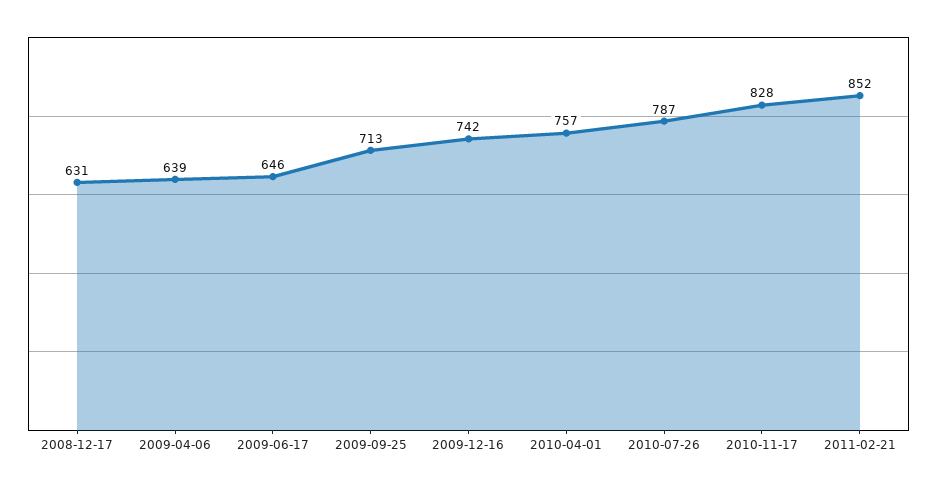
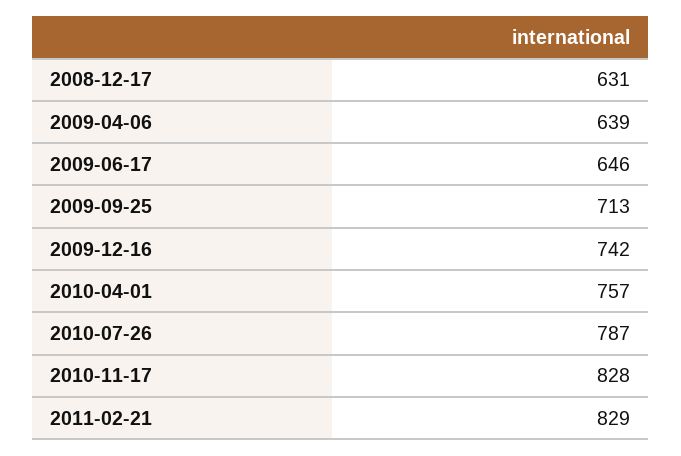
  {
    "2008-12-17": 631,
    "2009-04-06": 639,
    "2009-06-17": 646,
    "2009-09-25": 713,
    "2009-12-16": 742,
    "2010-04-01": 757,
    "2010-07-26": 787,
    "2010-11-17": 828,
-   "2011-02-21": 852
+   "2011-02-21": 829
  }

